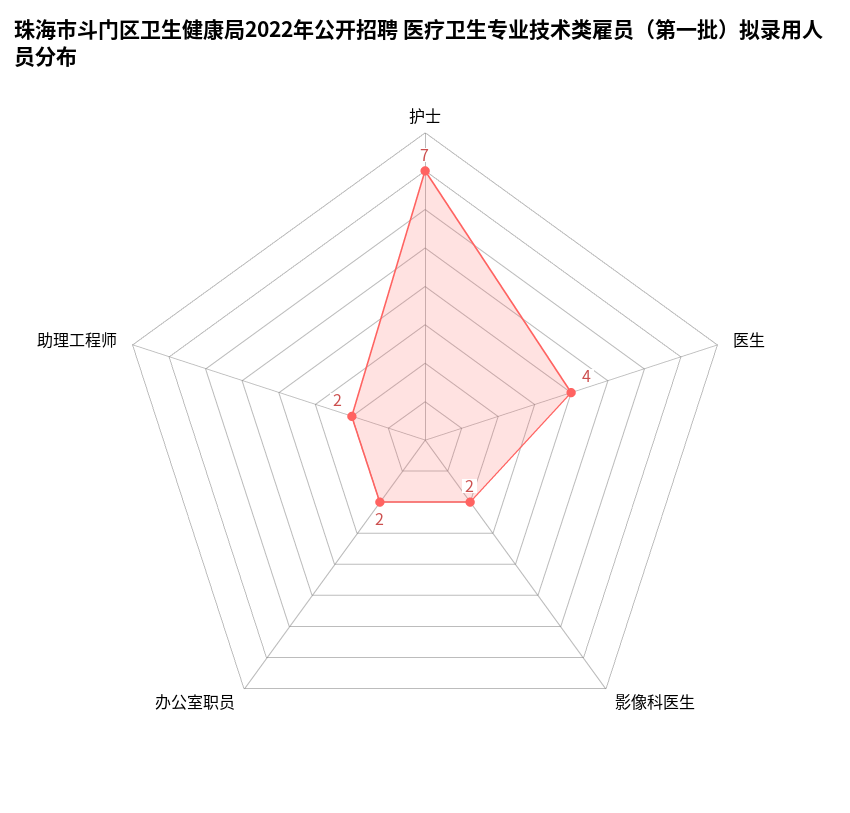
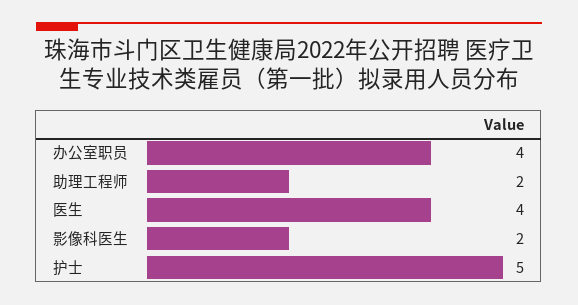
  {
-   "护士": 7,
+   "护士": 5,
    "医生": 4,
    "影像科医生": 2,
-   "办公室职员": 2,
+   "办公室职员": 4,
    "助理工程师": 2
  }

